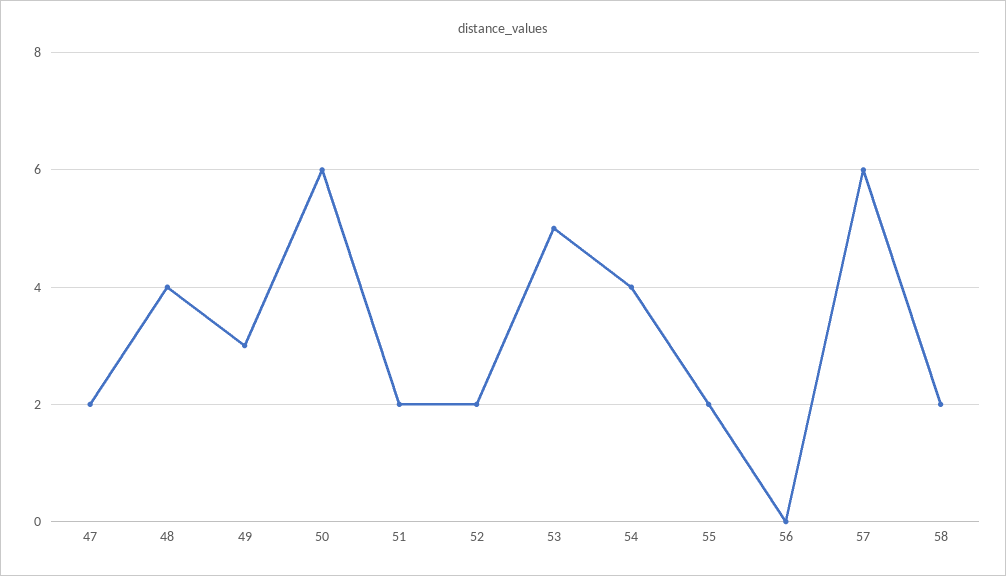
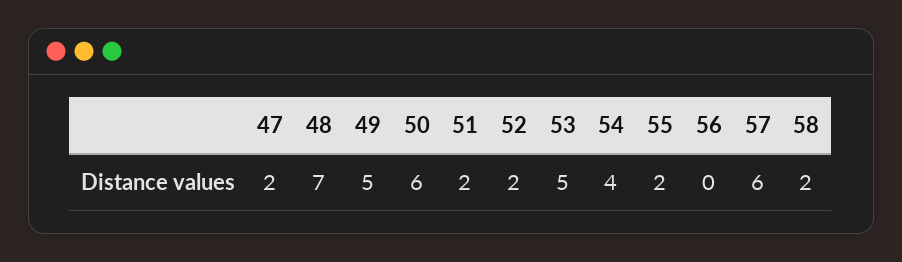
  {
    "47": 2,
-   "48": 4,
+   "48": 7,
-   "49": 3,
+   "49": 5,
    "50": 6,
    "51": 2,
    "52": 2,
    "53": 5,
    "54": 4,
    "55": 2,
    "56": 0,
    "57": 6,
    "58": 2
  }

